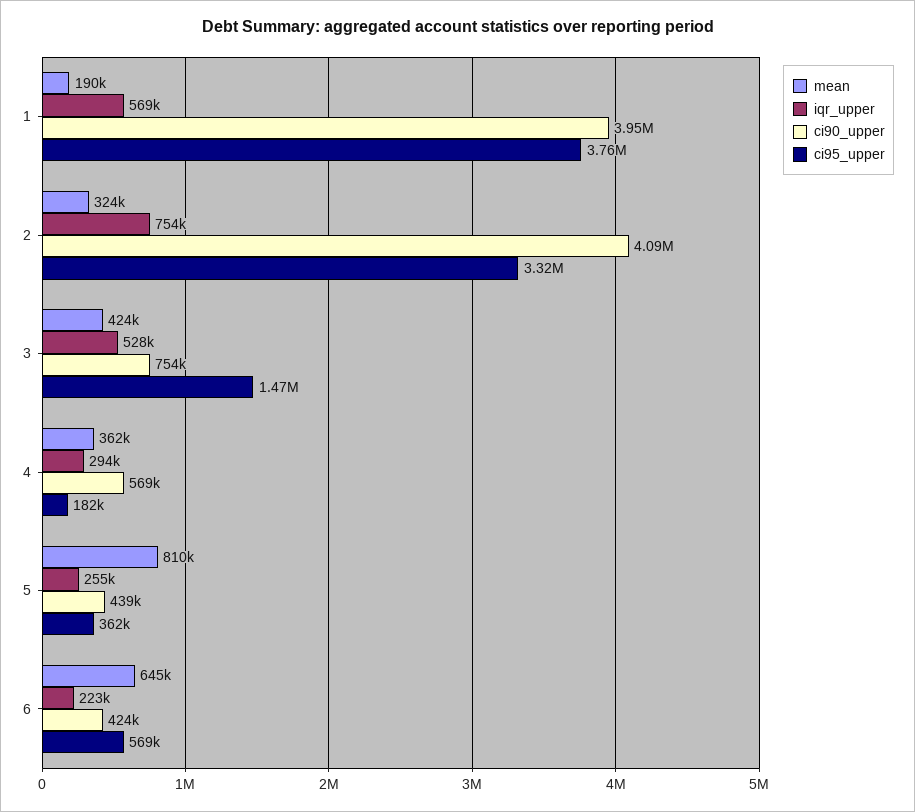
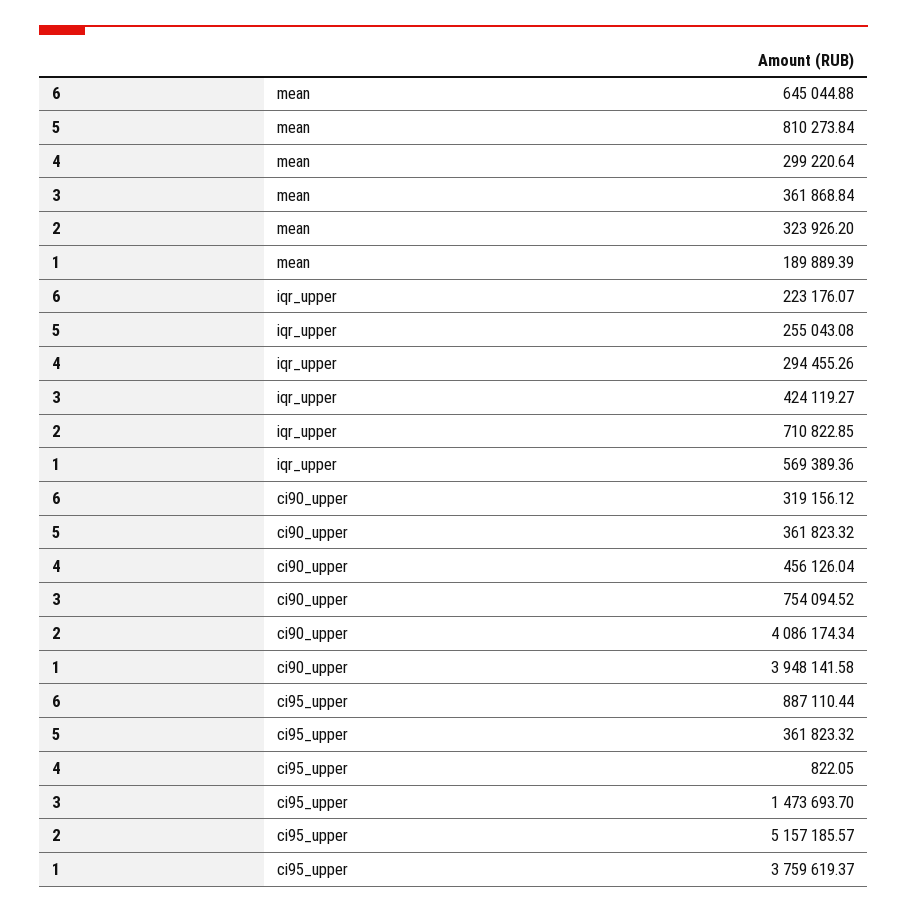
  {
    "mean": {
      "1": 189889.39,
      "2": 323926.2,
-     "3": 424000,
+     "3": 361868.84,
-     "4": 362000,
+     "4": 299220.64,
      "5": 810273.84,
      "6": 645044.88
    },
    "iqr_upper": {
      "1": 569389.36,
-     "2": 754000,
+     "2": 710822.85,
-     "3": 528000,
+     "3": 424119.27,
      "4": 294455.26,
      "5": 255043.08,
      "6": 223176.07
    },
    "ci90_upper": {
      "1": 3948141.58,
      "2": 4086174.34,
      "3": 754094.52,
-     "4": 569000,
+     "4": 456126.04,
-     "5": 439000,
+     "5": 361823.32,
-     "6": 424000
+     "6": 319156.12
    },
    "ci95_upper": {
      "1": 3759619.37,
-     "2": 3320000,
+     "2": 5157185.57,
      "3": 1473693.7,
-     "4": 182000,
+     "4": 822.05,
      "5": 361823.32,
-     "6": 569000
+     "6": 887110.44
    }
  }

